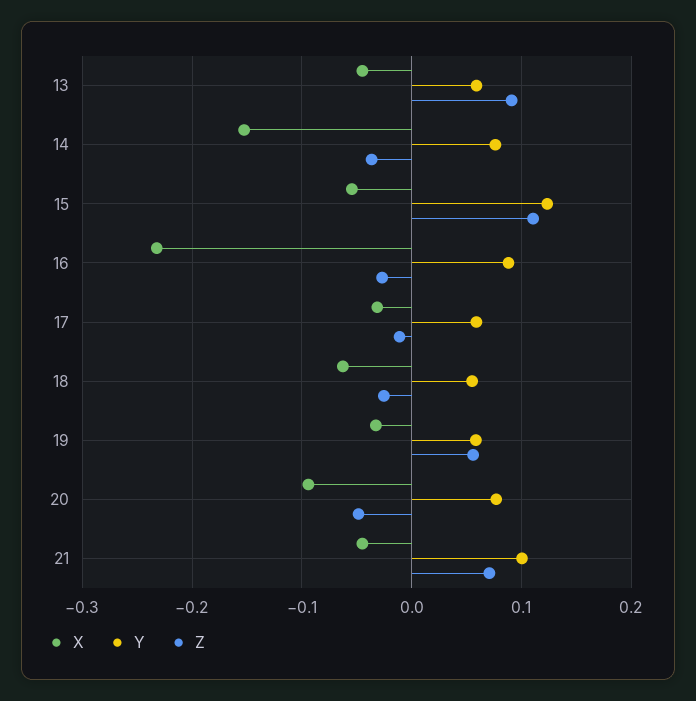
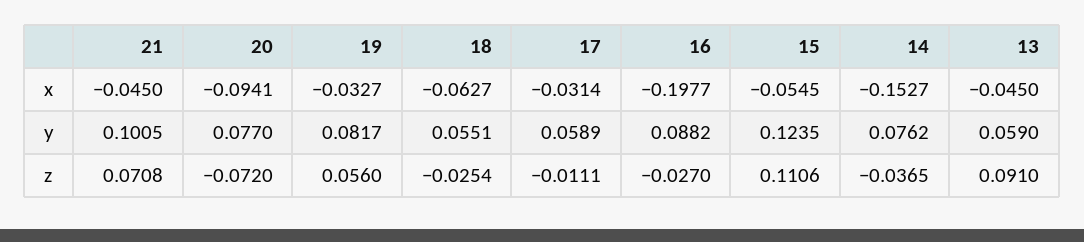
  {
    "X": {
      "13": -0.045,
      "14": -0.1527,
      "15": -0.0545,
-     "16": -0.23,
+     "16": -0.1977,
      "17": -0.0314,
      "18": -0.0627,
      "19": -0.0327,
      "20": -0.0941,
      "21": -0.045
    },
    "Y": {
      "13": 0.059,
      "14": 0.0762,
      "15": 0.1235,
      "16": 0.0882,
      "17": 0.0589,
      "18": 0.0551,
-     "19": 0.06,
+     "19": 0.0817,
      "20": 0.077,
      "21": 0.1005
    },
    "Z": {
      "13": 0.091,
      "14": -0.0365,
      "15": 0.1106,
      "16": -0.027,
      "17": -0.0111,
      "18": -0.0254,
      "19": 0.056,
-     "20": -0.05,
+     "20": -0.072,
      "21": 0.0708
    }
  }

